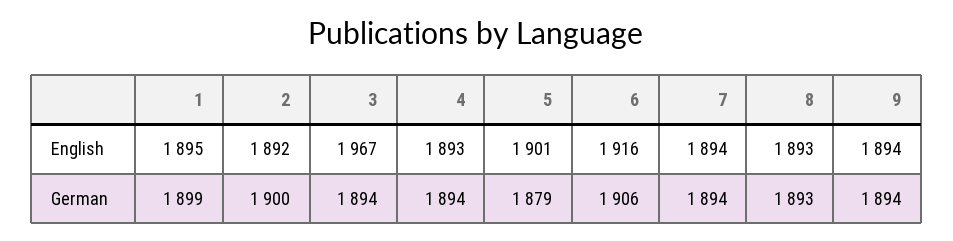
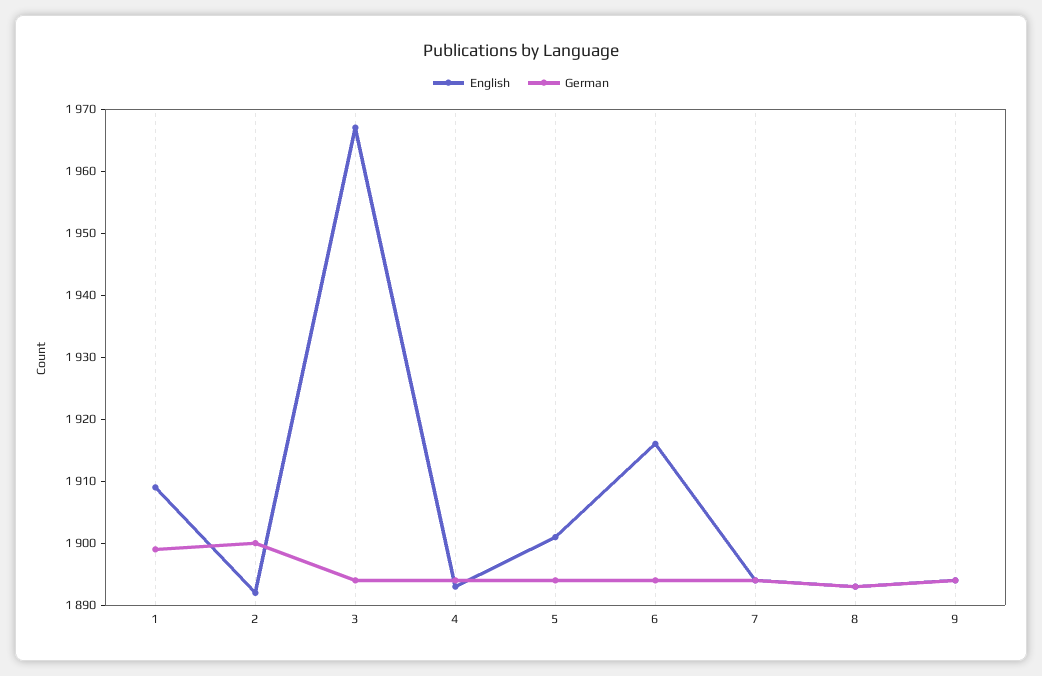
  {
    "English": {
-     "1": 1895,
+     "1": 1910,
      "2": 1892,
      "3": 1967,
      "4": 1893,
      "5": 1901,
      "6": 1916,
      "7": 1894,
      "8": 1893,
      "9": 1894
    },
    "German": {
      "1": 1899,
      "2": 1900,
      "3": 1894,
      "4": 1894,
-     "5": 1879,
+     "5": 1895,
-     "6": 1906,
+     "6": 1895,
      "7": 1894,
      "8": 1893,
      "9": 1894
    }
  }

